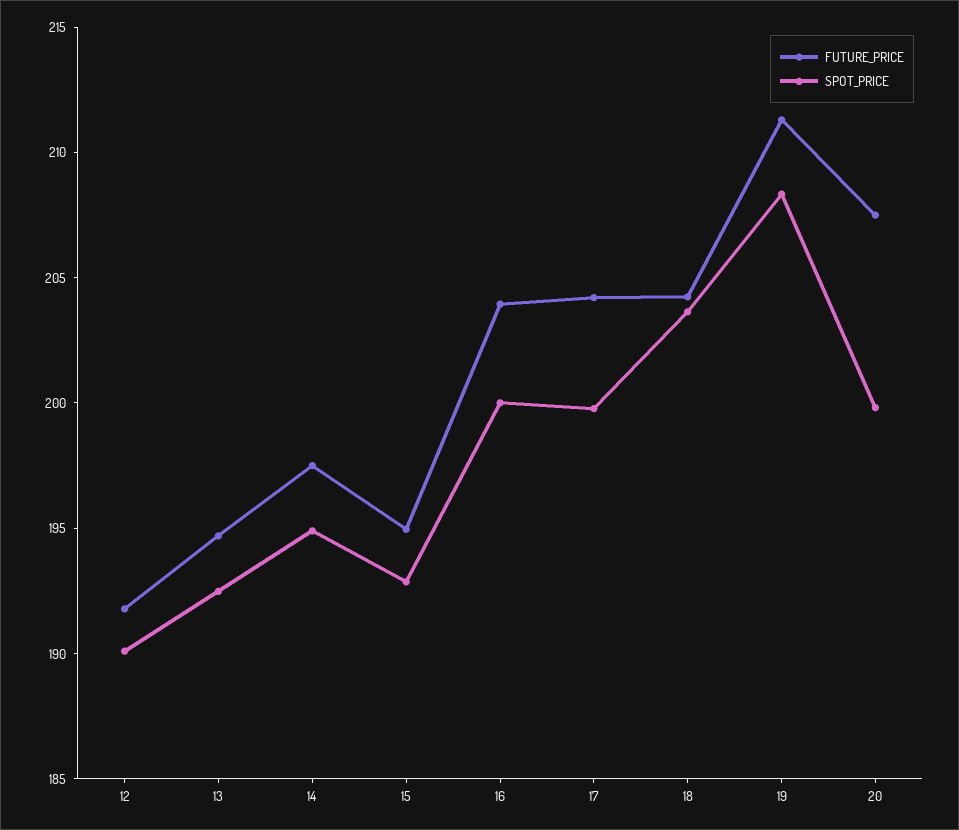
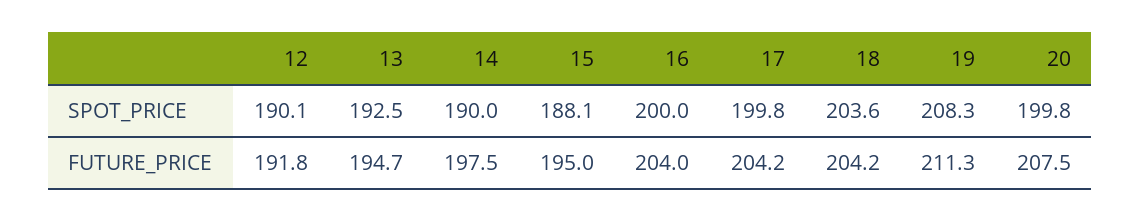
  {
    "FUTURE_PRICE": {
      "12": 191.8,
      "13": 194.7,
      "14": 197.5,
      "15": 195,
      "16": 204,
      "17": 204.2,
      "18": 204.2,
      "19": 211.3,
      "20": 207.5
    },
    "SPOT_PRICE": {
      "12": 190.1,
      "13": 192.5,
-     "14": 195,
+     "14": 190,
-     "15": 193,
+     "15": 188.1,
      "16": 200,
      "17": 199.8,
      "18": 203.6,
      "19": 208.3,
      "20": 199.8
    }
  }

